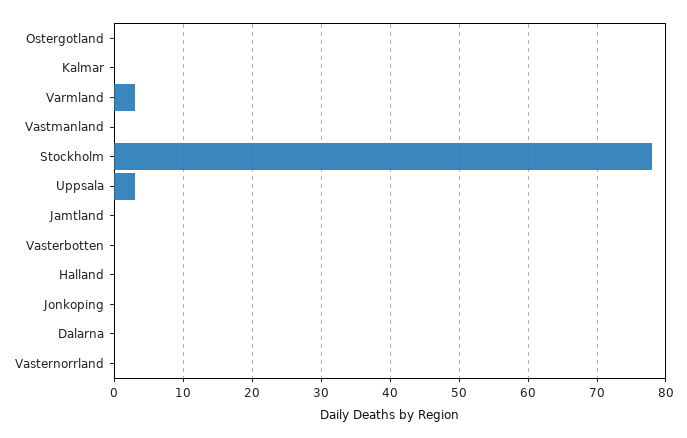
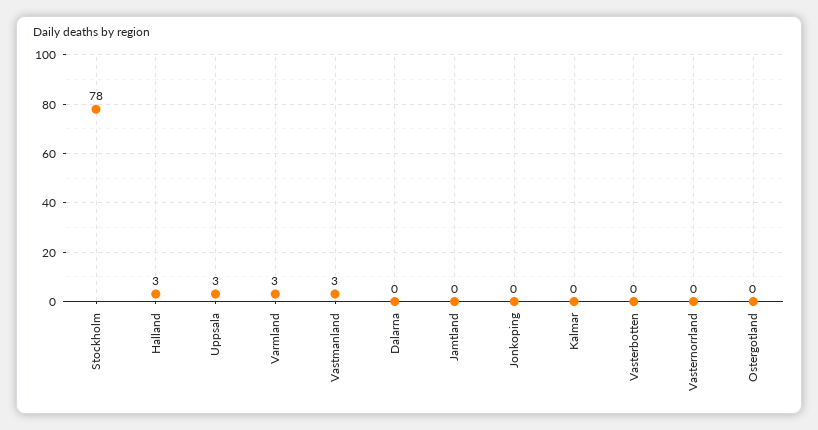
  {
    "Ostergotland": 0,
    "Kalmar": 0,
    "Varmland": 3,
-   "Vastmanland": 0,
+   "Vastmanland": 3,
    "Stockholm": 78,
    "Uppsala": 3,
    "Jamtland": 0,
    "Vasterbotten": 0,
-   "Halland": 0,
+   "Halland": 3,
    "Jonkoping": 0,
    "Dalarna": 0,
    "Vasternorrland": 0
  }

